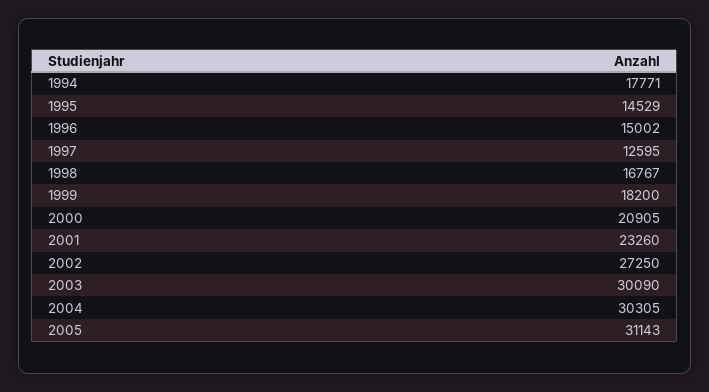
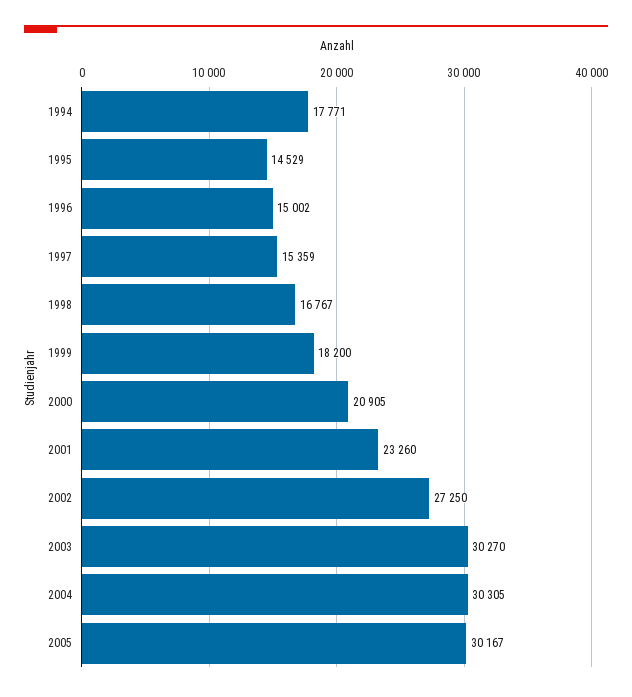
  {
    "1994": 17771,
    "1995": 14529,
    "1996": 15002,
-   "1997": 12595,
+   "1997": 15359,
    "1998": 16767,
    "1999": 18200,
    "2000": 20905,
    "2001": 23260,
    "2002": 27250,
-   "2003": 30090,
+   "2003": 30270,
    "2004": 30305,
-   "2005": 31143
+   "2005": 30167
  }

